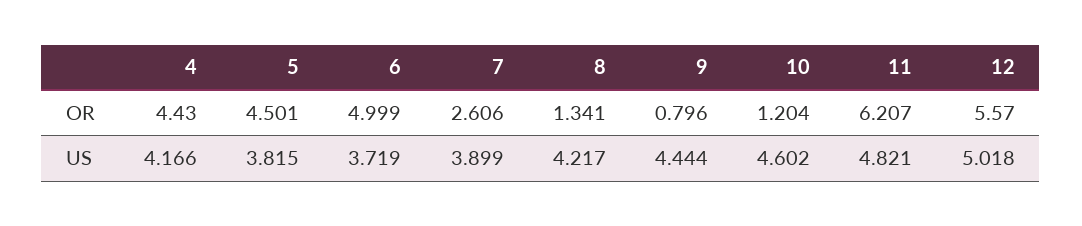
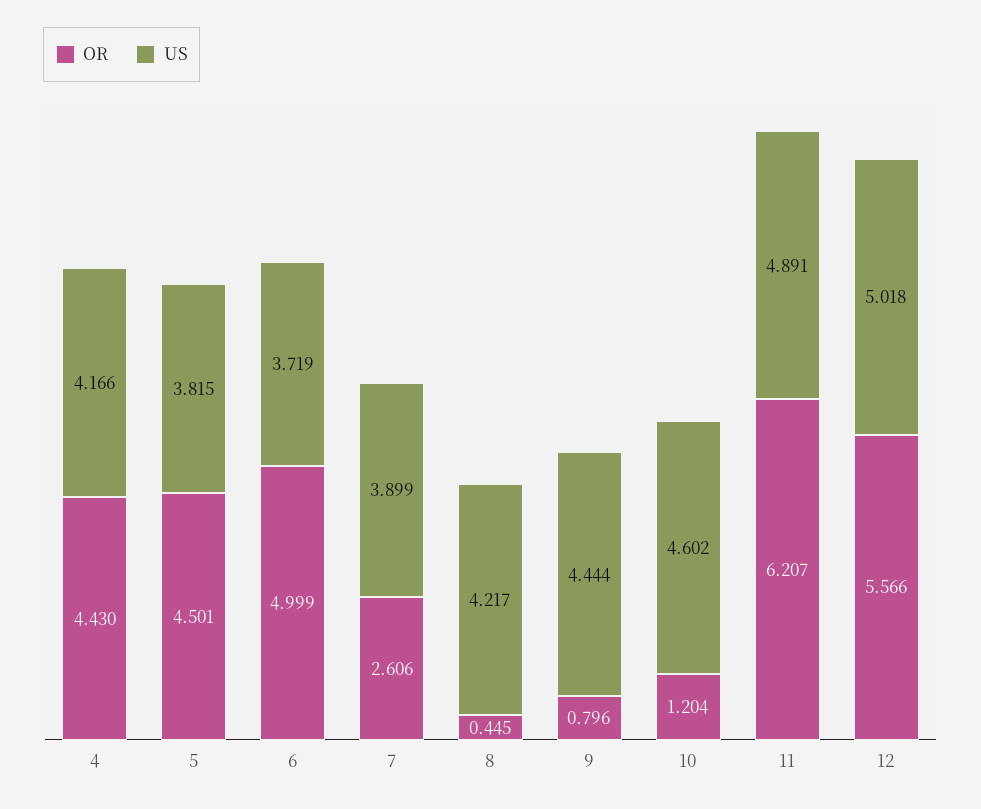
  {
    "OR": {
      "4": 4.43,
      "5": 4.501,
      "6": 4.999,
      "7": 2.606,
-     "8": 1.341,
+     "8": 0.445,
      "9": 0.796,
      "10": 1.204,
      "11": 6.207,
-     "12": 5.57
+     "12": 5.566
    },
    "US": {
      "4": 4.166,
      "5": 3.815,
      "6": 3.719,
      "7": 3.899,
      "8": 4.217,
      "9": 4.444,
      "10": 4.602,
-     "11": 4.821,
+     "11": 4.891,
      "12": 5.018
    }
  }

